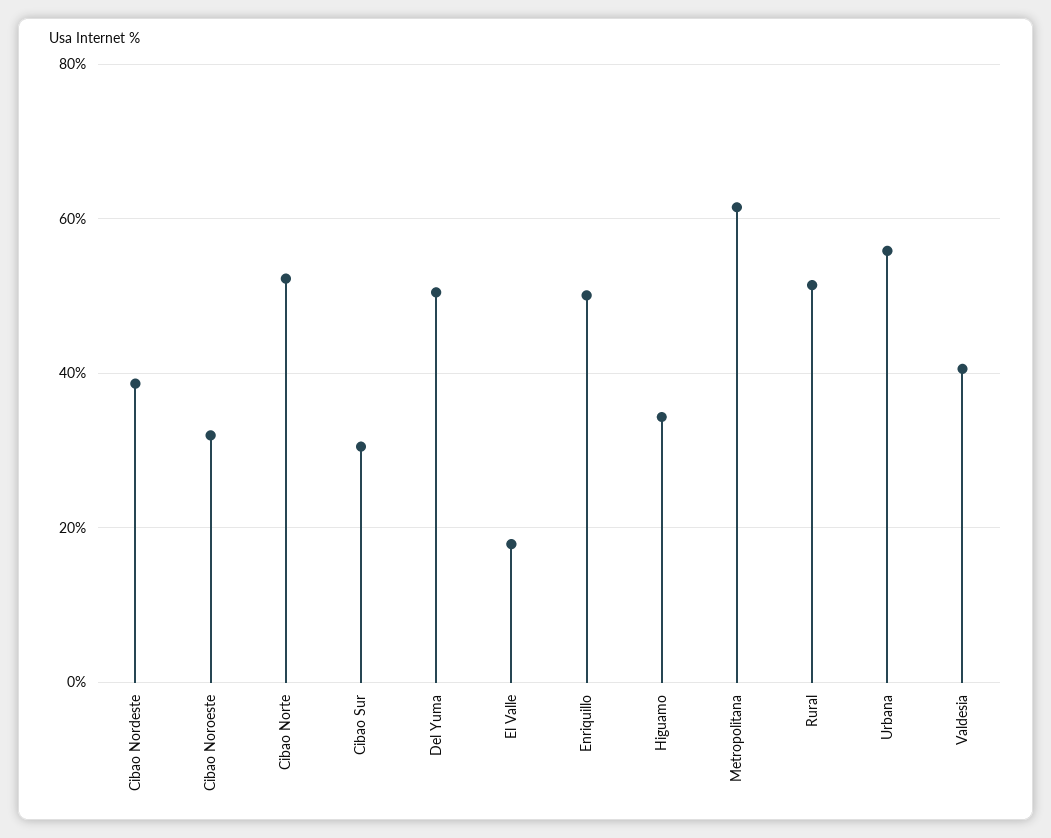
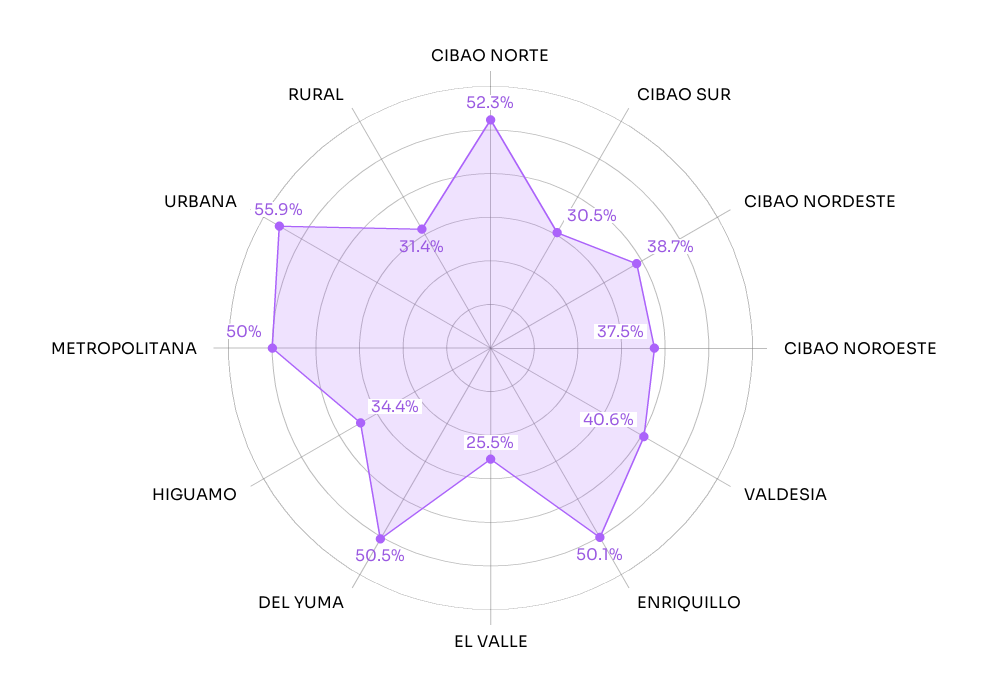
  {
    "Cibao Nordeste": 38.7,
-   "Cibao Noroeste": 32,
+   "Cibao Noroeste": 37.5,
    "Cibao Norte": 52.3,
    "Cibao Sur": 30.5,
    "Del Yuma": 50.5,
-   "El Valle": 18,
+   "El Valle": 25.5,
    "Enriquillo": 50.1,
    "Higuamo": 34.4,
-   "Metropolitana": 62,
+   "Metropolitana": 50,
-   "Rural": 52,
+   "Rural": 31.4,
    "Urbana": 55.9,
    "Valdesia": 40.6
  }

